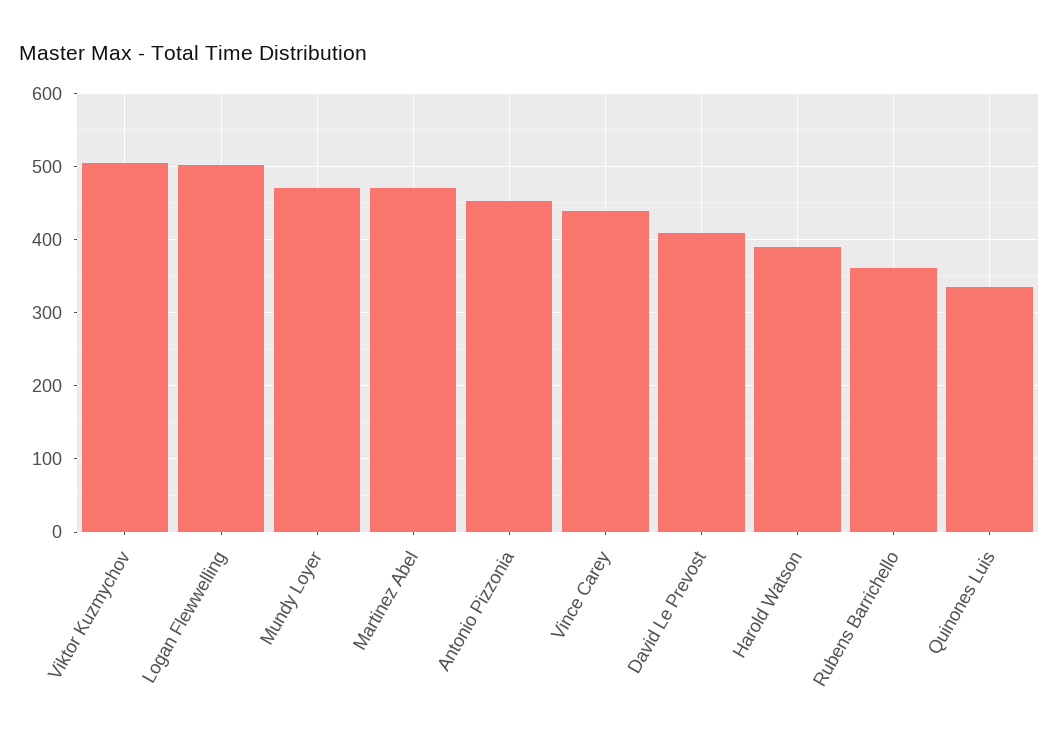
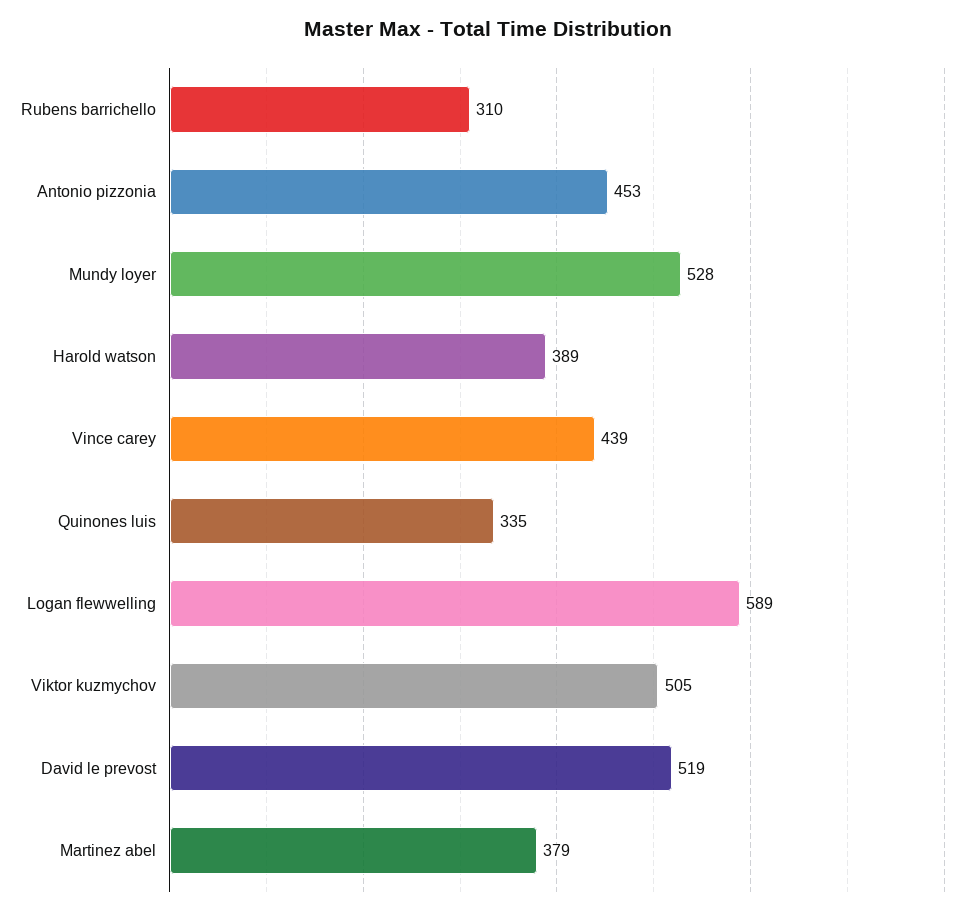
  {
    "Viktor Kuzmychov": 505,
-   "Logan Flewwelling": 500,
+   "Logan Flewwelling": 589,
-   "Mundy Loyer": 470,
+   "Mundy Loyer": 528,
-   "Martinez Abel": 470,
+   "Martinez Abel": 379,
    "Antonio Pizzonia": 453,
    "Vince Carey": 439,
-   "David Le Prevost": 410,
+   "David Le Prevost": 519,
    "Harold Watson": 389,
-   "Rubens Barrichello": 360,
+   "Rubens Barrichello": 310,
    "Quinones Luis": 335
  }

